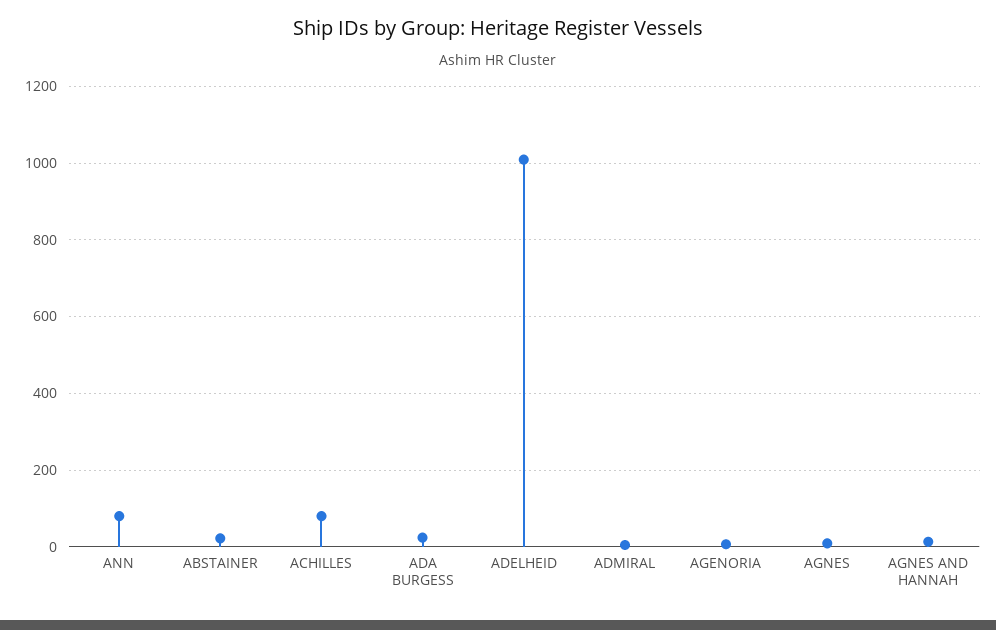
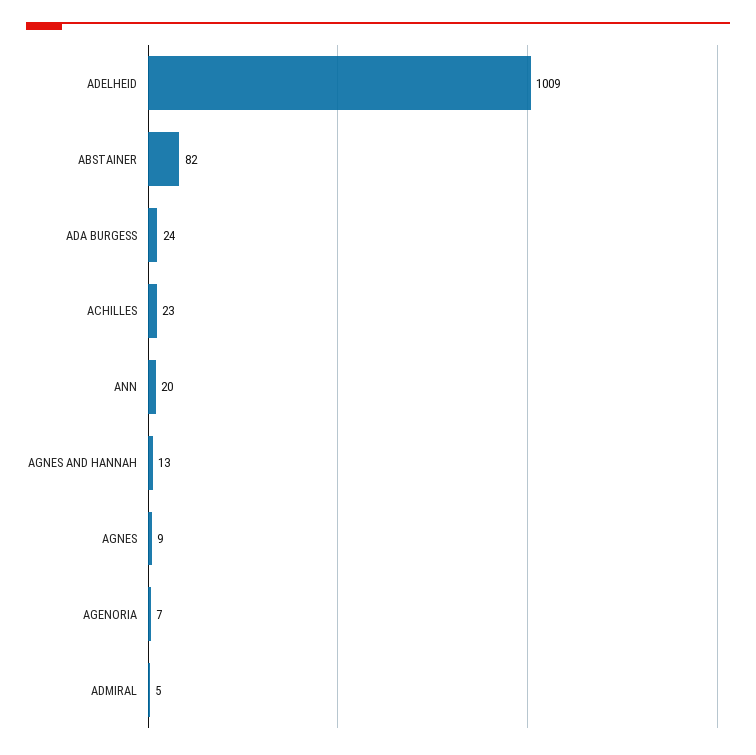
  {
-   "ANN": 80,
+   "ANN": 20,
-   "ABSTAINER": 20,
+   "ABSTAINER": 82,
-   "ACHILLES": 80,
+   "ACHILLES": 23,
    "ADA BURGESS": 24,
    "ADELHEID": 1009,
    "ADMIRAL": 5,
    "AGENORIA": 7,
    "AGNES": 9,
    "AGNES AND HANNAH": 13
  }

